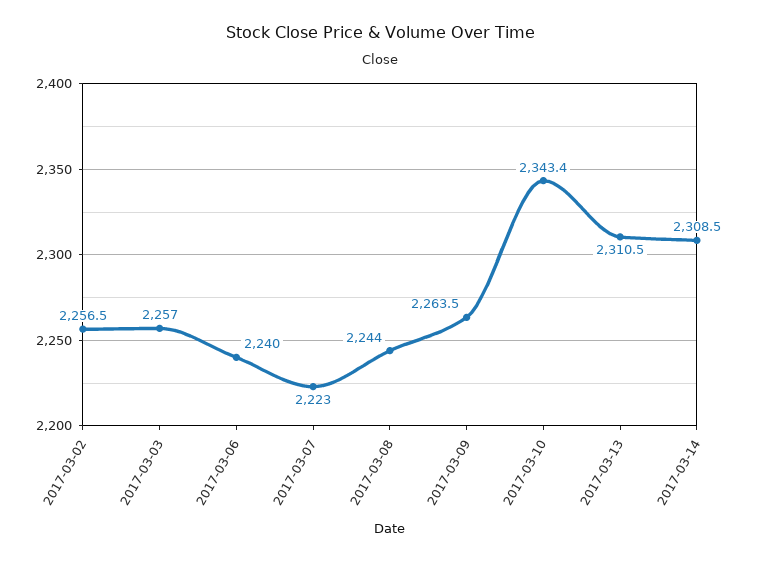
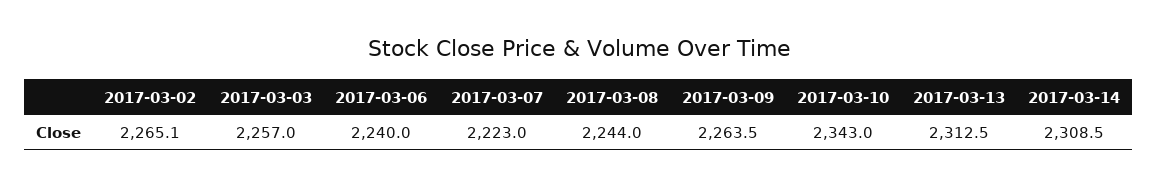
  {
-   "2017-03-02": 2256.5,
+   "2017-03-02": 2265.1,
    "2017-03-03": 2257,
    "2017-03-06": 2240,
    "2017-03-07": 2223,
    "2017-03-08": 2244,
    "2017-03-09": 2263.5,
-   "2017-03-10": 2343.4,
+   "2017-03-10": 2343,
-   "2017-03-13": 2310.5,
+   "2017-03-13": 2312.5,
    "2017-03-14": 2308.5
  }

